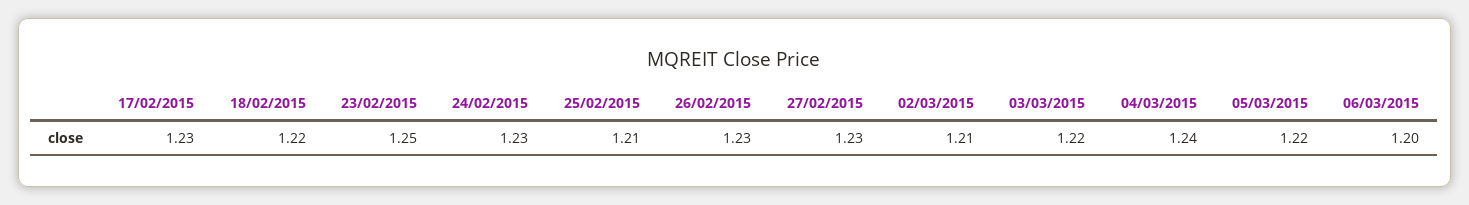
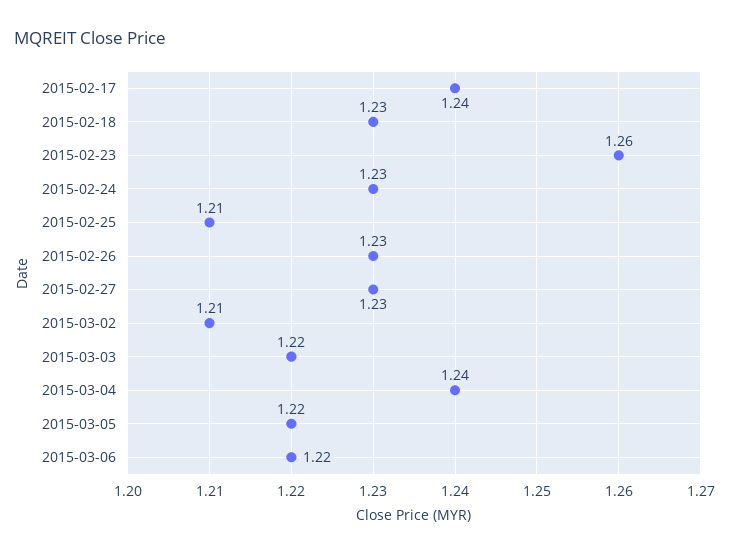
  {
-   "17/02/2015": 1.23,
+   "17/02/2015": 1.24,
-   "18/02/2015": 1.22,
+   "18/02/2015": 1.23,
-   "23/02/2015": 1.25,
+   "23/02/2015": 1.26,
    "24/02/2015": 1.23,
    "25/02/2015": 1.21,
    "26/02/2015": 1.23,
    "27/02/2015": 1.23,
    "02/03/2015": 1.21,
    "03/03/2015": 1.22,
    "04/03/2015": 1.24,
    "05/03/2015": 1.22,
-   "06/03/2015": 1.2
+   "06/03/2015": 1.22
  }

